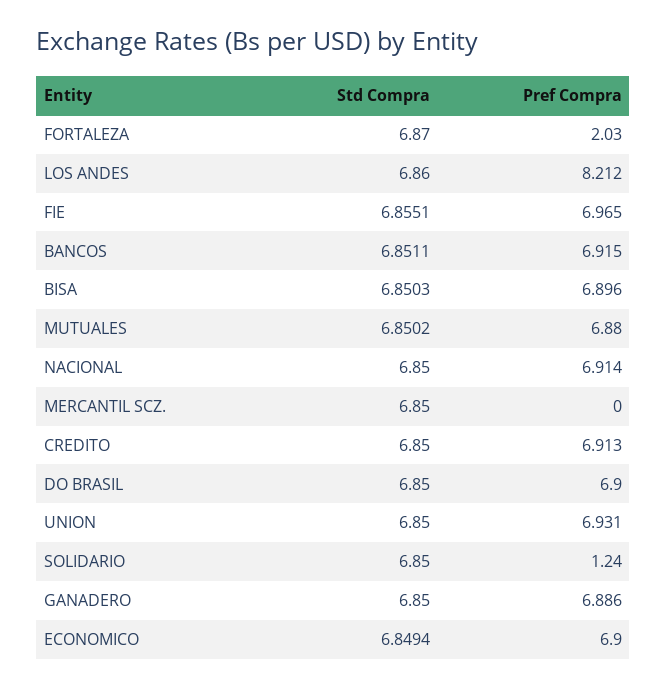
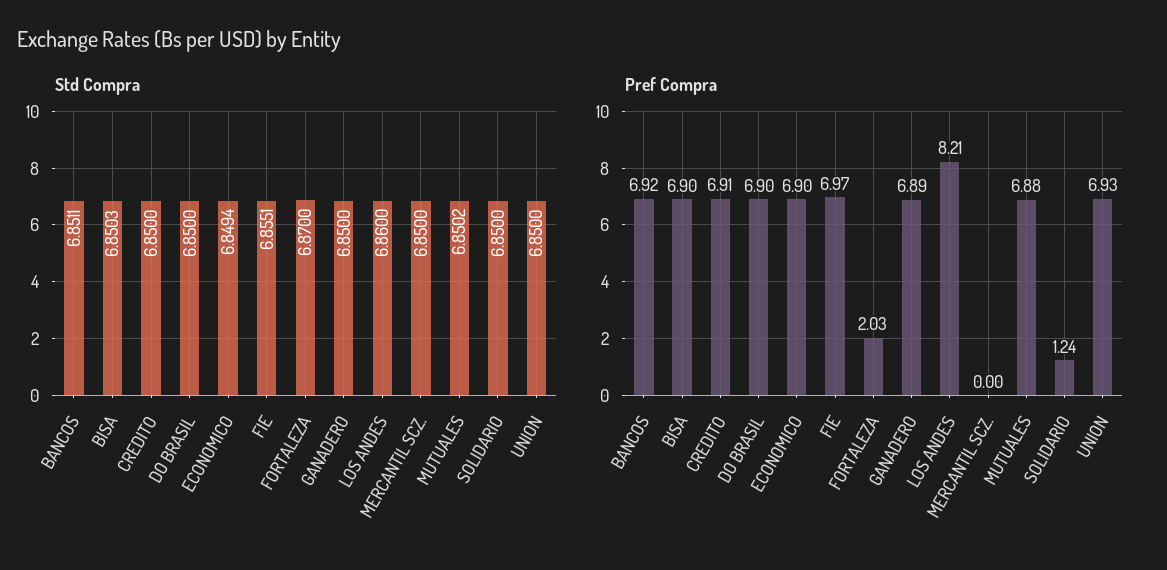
  {
    "Std Compra": {
      "FORTALEZA": 6.87,
      "LOS ANDES": 6.86,
      "FIE": 6.8551,
      "BANCOS": 6.8511,
      "BISA": 6.8503,
      "MUTUALES": 6.8502,
-     "NACIONAL": 6.85,
      "MERCANTIL SCZ.": 6.85,
      "CREDITO": 6.85,
      "DO BRASIL": 6.85,
      "UNION": 6.85,
      "SOLIDARIO": 6.85,
      "GANADERO": 6.85,
      "ECONOMICO": 6.8494
    },
    "Pref Compra": {
      "FORTALEZA": 2.03,
      "LOS ANDES": 8.212,
      "FIE": 6.965,
      "BANCOS": 6.915,
      "BISA": 6.896,
      "MUTUALES": 6.88,
-     "NACIONAL": 6.914,
      "MERCANTIL SCZ.": 0,
      "CREDITO": 6.913,
      "DO BRASIL": 6.9,
      "UNION": 6.931,
      "SOLIDARIO": 1.24,
      "GANADERO": 6.886,
      "ECONOMICO": 6.9
    }
  }

